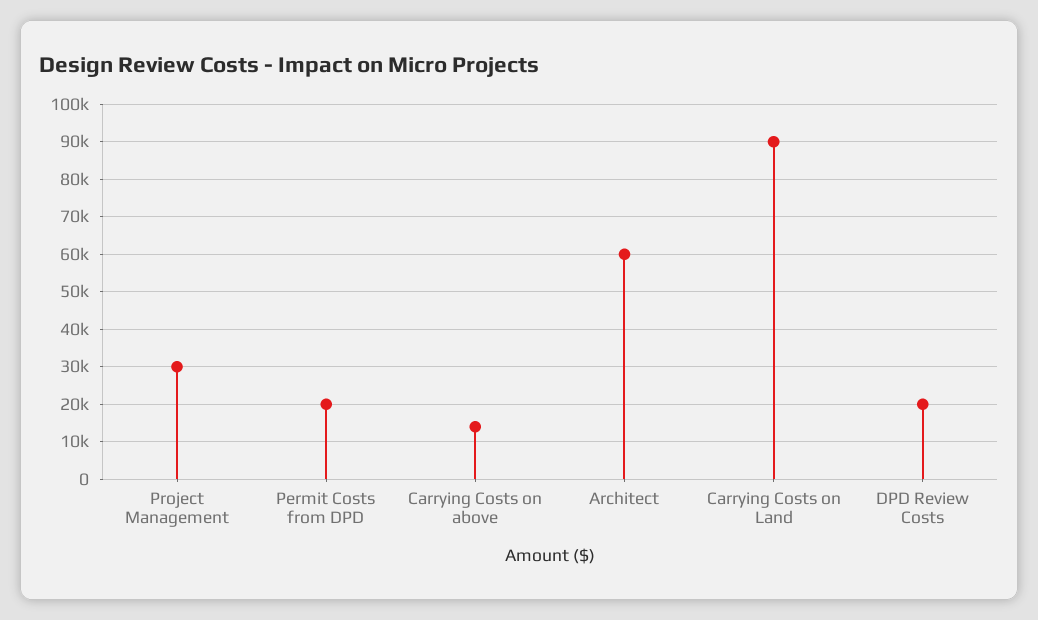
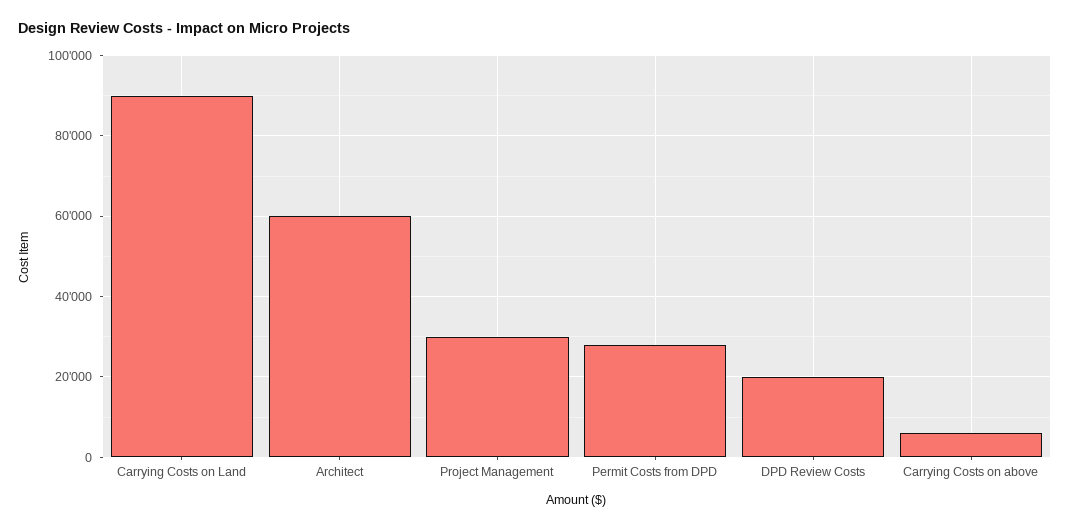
  {
    "Project Management": 30000,
-   "Permit Costs from DPD": 20000,
+   "Permit Costs from DPD": 28000,
-   "Carrying Costs on above": 14000,
+   "Carrying Costs on above": 6000,
    "Architect": 60000,
    "Carrying Costs on Land": 90000,
    "DPD Review Costs": 20000
  }

